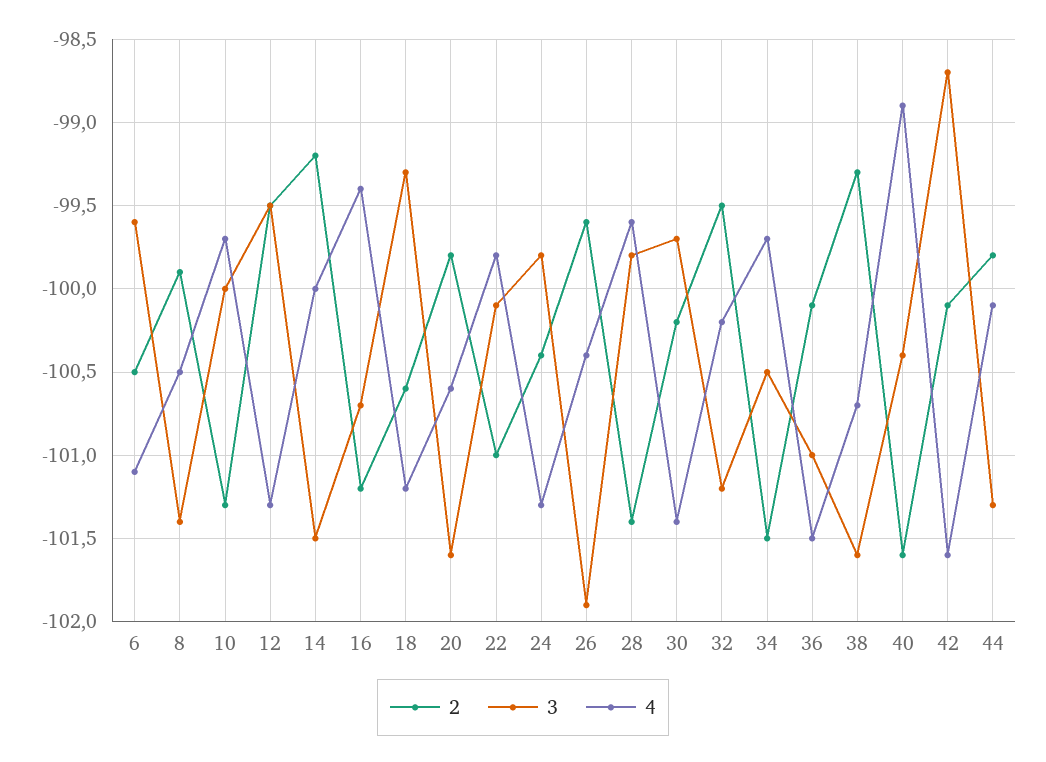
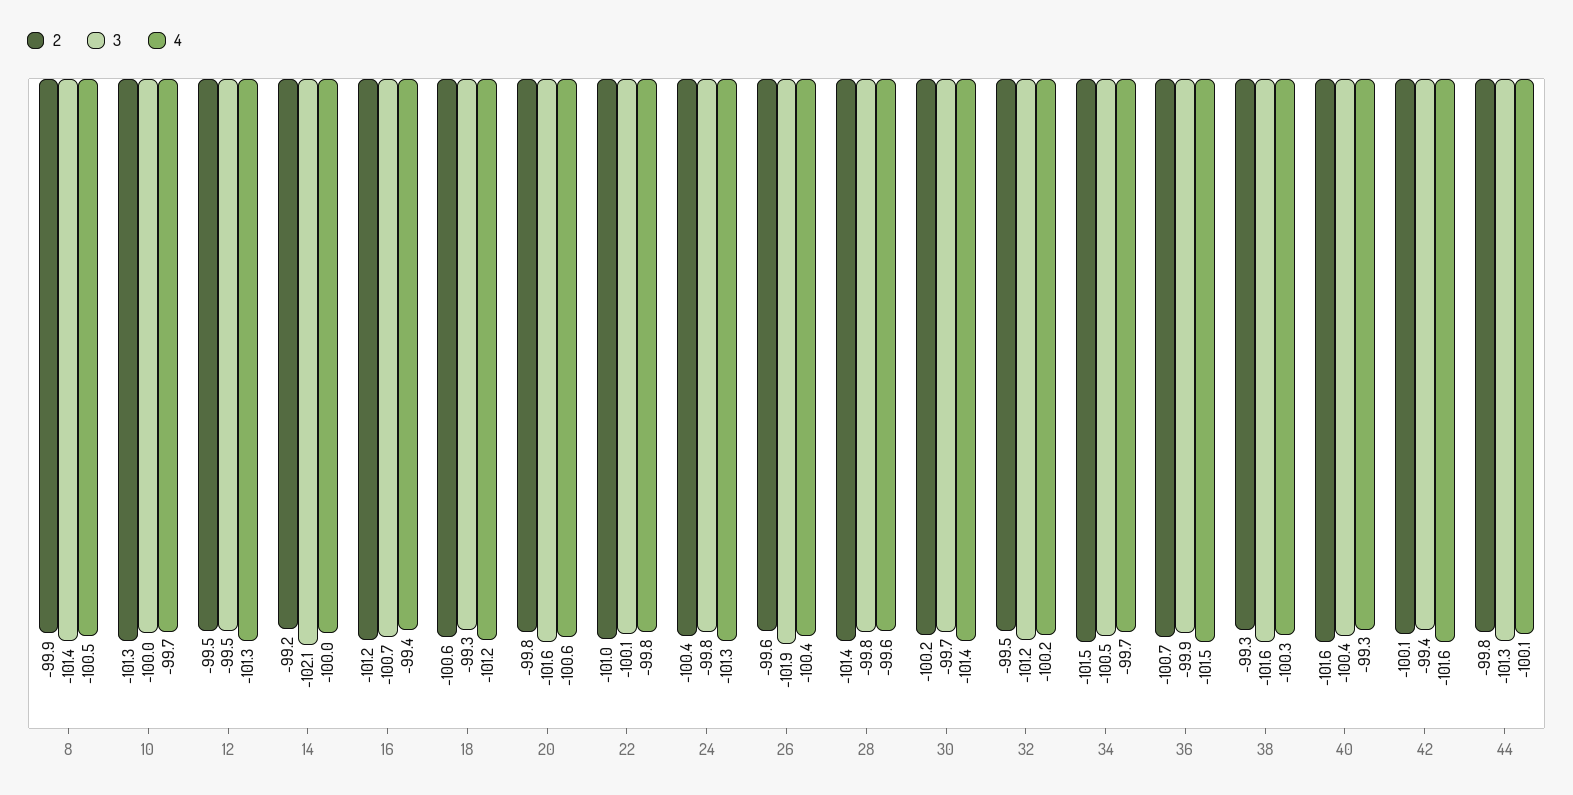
  {
    "2": {
-     "6": -100.5,
      "8": -99.9,
      "10": -101.3,
      "12": -99.5,
      "14": -99.2,
      "16": -101.2,
      "18": -100.6,
      "20": -99.8,
      "22": -101,
      "24": -100.4,
      "26": -99.6,
      "28": -101.4,
      "30": -100.2,
      "32": -99.5,
      "34": -101.5,
-     "36": -100.1,
+     "36": -100.7,
      "38": -99.3,
      "40": -101.6,
      "42": -100.1,
      "44": -99.8
    },
    "3": {
-     "6": -99.6,
      "8": -101.4,
      "10": -100,
      "12": -99.5,
-     "14": -101.5,
+     "14": -102.1,
      "16": -100.7,
      "18": -99.3,
      "20": -101.6,
      "22": -100.1,
      "24": -99.8,
      "26": -101.9,
      "28": -99.8,
      "30": -99.7,
      "32": -101.2,
      "34": -100.5,
-     "36": -101,
+     "36": -99.9,
      "38": -101.6,
      "40": -100.4,
-     "42": -98.7,
+     "42": -99.4,
      "44": -101.3
    },
    "4": {
-     "6": -101.1,
      "8": -100.5,
      "10": -99.7,
      "12": -101.3,
      "14": -100,
      "16": -99.4,
      "18": -101.2,
      "20": -100.6,
      "22": -99.8,
      "24": -101.3,
      "26": -100.4,
      "28": -99.6,
      "30": -101.4,
      "32": -100.2,
      "34": -99.7,
      "36": -101.5,
-     "38": -100.7,
+     "38": -100.3,
-     "40": -98.9,
+     "40": -99.3,
      "42": -101.6,
      "44": -100.1
    }
  }

